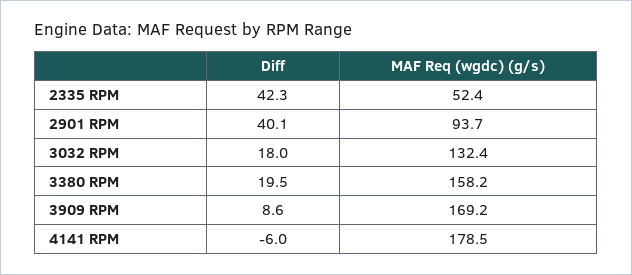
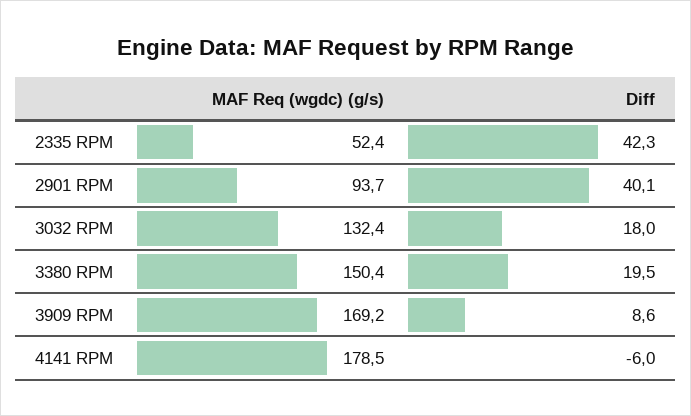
  {
    "Diff": {
      "2335 RPM": 42.3,
      "2901 RPM": 40.1,
      "3032 RPM": 18,
      "3380 RPM": 19.5,
      "3909 RPM": 8.6,
      "4141 RPM": -6
    },
    "MAF Req (wgdc) (g/s)": {
      "2335 RPM": 52.4,
      "2901 RPM": 93.7,
      "3032 RPM": 132.4,
-     "3380 RPM": 158.2,
+     "3380 RPM": 150.4,
      "3909 RPM": 169.2,
      "4141 RPM": 178.5
    }
  }

